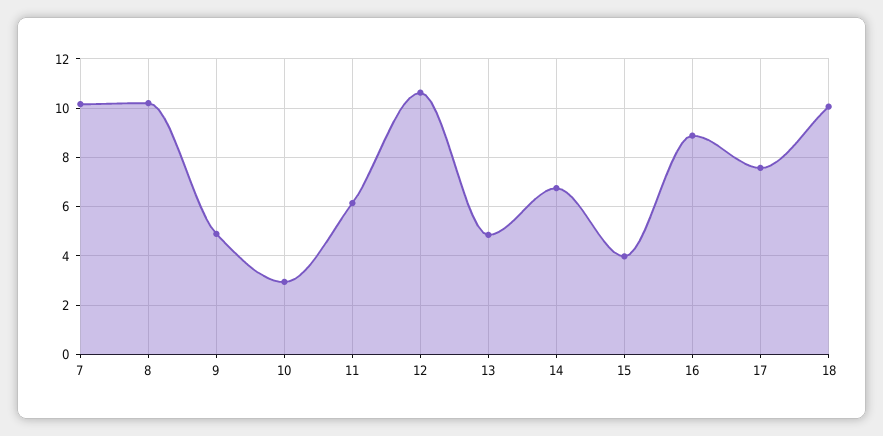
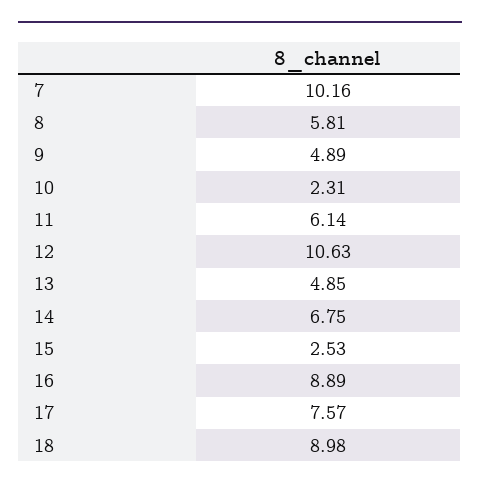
  {
    "7": 10.16,
-   "8": 10.25,
+   "8": 5.81,
    "9": 4.89,
-   "10": 3,
+   "10": 2.31,
    "11": 6.14,
    "12": 10.63,
    "13": 4.85,
    "14": 6.75,
-   "15": 4,
+   "15": 2.53,
    "16": 8.89,
    "17": 7.57,
-   "18": 10
+   "18": 8.98
  }

